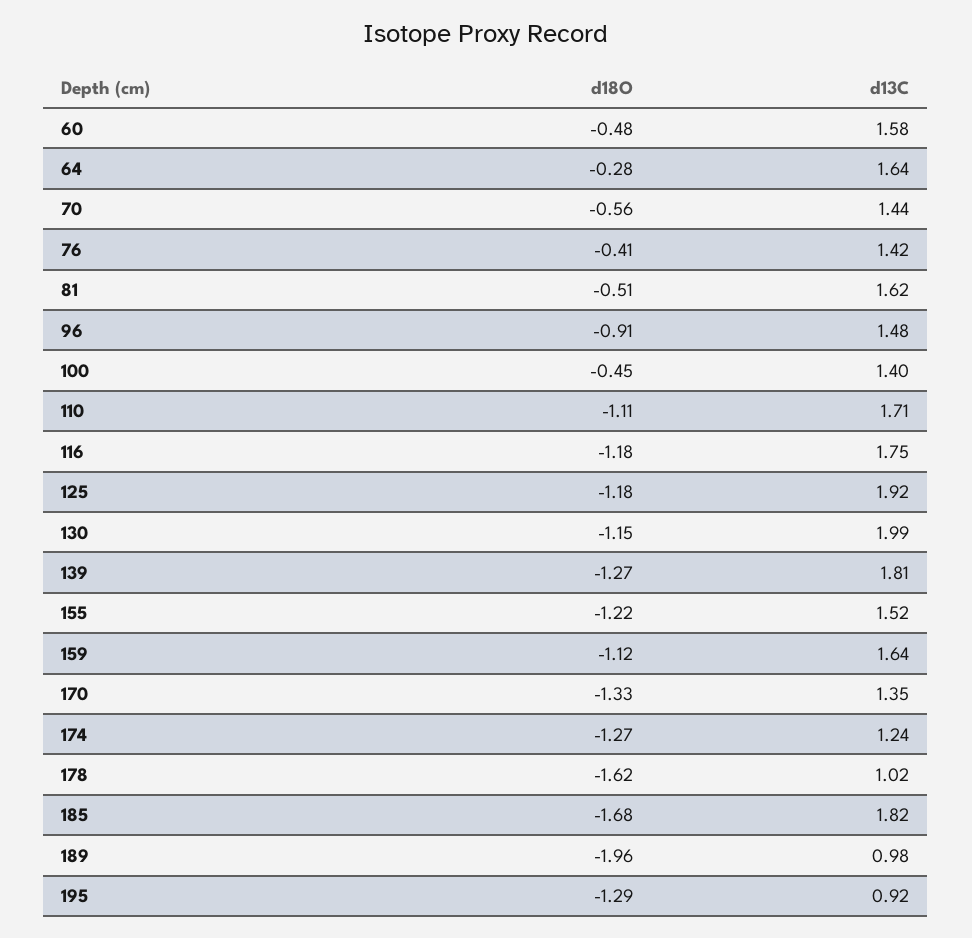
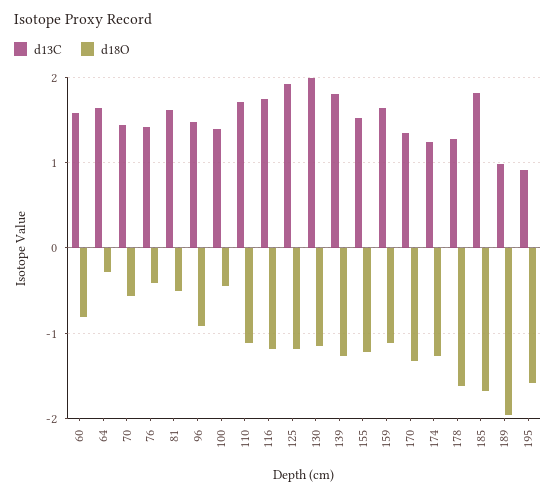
  {
    "d18O": {
-     "60": -0.48,
+     "60": -0.8,
      "64": -0.28,
      "70": -0.56,
      "76": -0.41,
      "81": -0.51,
      "96": -0.91,
      "100": -0.45,
      "110": -1.11,
      "116": -1.18,
      "125": -1.18,
      "130": -1.15,
      "139": -1.27,
      "155": -1.22,
      "159": -1.12,
      "170": -1.33,
      "174": -1.27,
      "178": -1.62,
      "185": -1.68,
      "189": -1.96,
-     "195": -1.29
+     "195": -1.6
    },
    "d13C": {
      "60": 1.58,
      "64": 1.64,
      "70": 1.44,
      "76": 1.42,
      "81": 1.62,
      "96": 1.48,
      "100": 1.4,
      "110": 1.71,
      "116": 1.75,
      "125": 1.92,
      "130": 1.99,
      "139": 1.81,
      "155": 1.52,
      "159": 1.64,
      "170": 1.35,
      "174": 1.24,
-     "178": 1.02,
+     "178": 1.3,
      "185": 1.82,
      "189": 0.98,
      "195": 0.92
    }
  }

